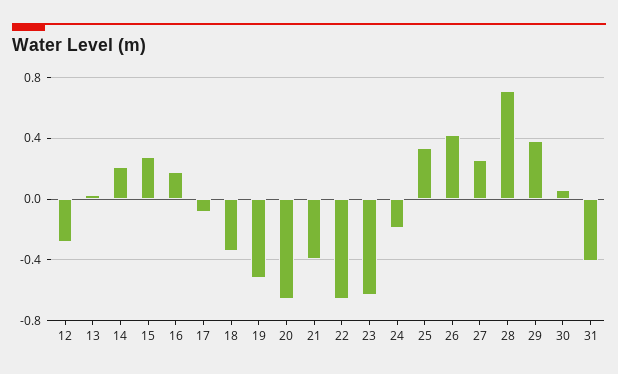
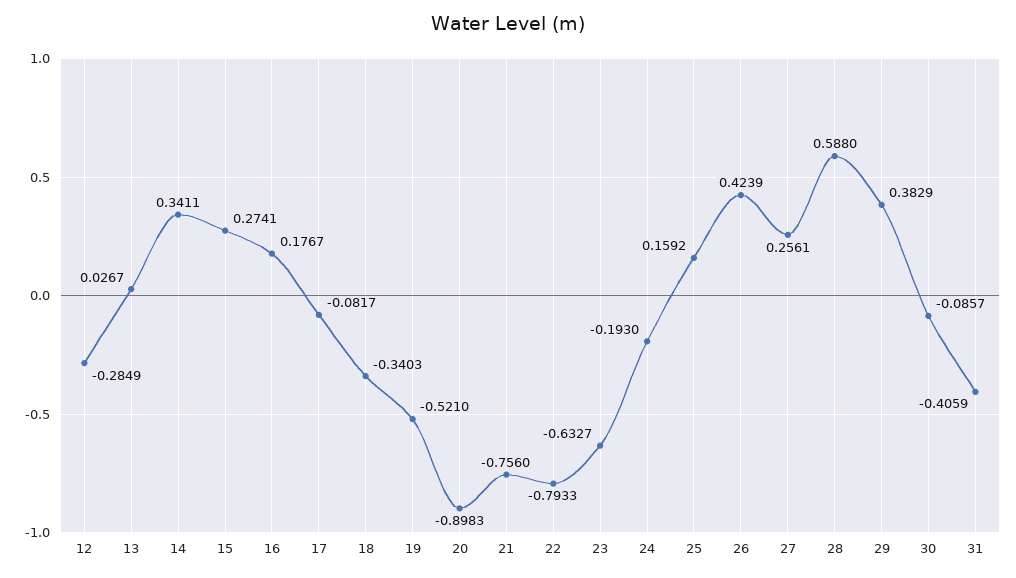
  {
    "12": -0.2849,
    "13": 0.0267,
-   "14": 0.2,
+   "14": 0.3411,
    "15": 0.2741,
    "16": 0.1767,
    "17": -0.0817,
    "18": -0.3403,
    "19": -0.521,
-   "20": -0.65,
+   "20": -0.8983,
-   "21": -0.4,
+   "21": -0.756,
-   "22": -0.65,
+   "22": -0.7933,
    "23": -0.6327,
    "24": -0.193,
-   "25": 0.35,
+   "25": 0.1592,
    "26": 0.4239,
    "27": 0.2561,
-   "28": 0.7,
+   "28": 0.588,
    "29": 0.3829,
-   "30": 0.05,
+   "30": -0.0857,
    "31": -0.4059
  }

